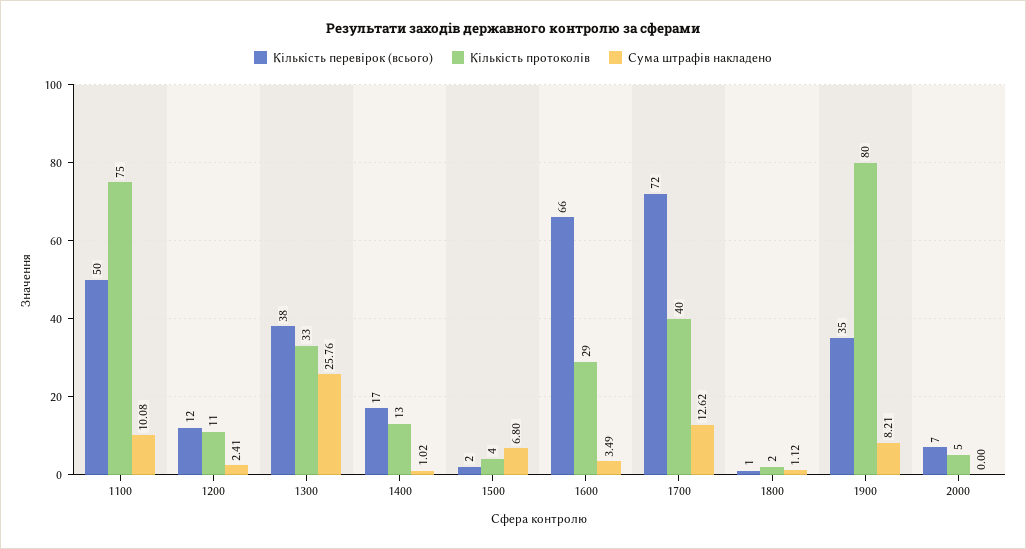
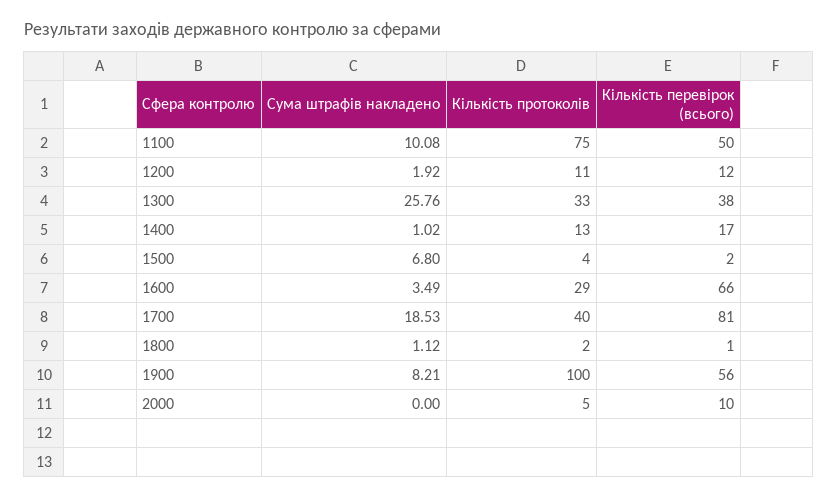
  {
    "Кількість перевірок (всього)": {
      "1100": 50,
      "1200": 12,
      "1300": 38,
      "1400": 17,
      "1500": 2,
      "1600": 66,
-     "1700": 72,
+     "1700": 81,
      "1800": 1,
-     "1900": 35,
+     "1900": 56,
-     "2000": 7
+     "2000": 10
    },
    "Кількість протоколів": {
      "1100": 75,
      "1200": 11,
      "1300": 33,
      "1400": 13,
      "1500": 4,
      "1600": 29,
      "1700": 40,
      "1800": 2,
-     "1900": 80,
+     "1900": 100,
      "2000": 5
    },
    "Сума штрафів накладено": {
      "1100": 10.08,
-     "1200": 2.41,
+     "1200": 1.92,
      "1300": 25.76,
      "1400": 1.02,
      "1500": 6.8,
      "1600": 3.49,
-     "1700": 12.62,
+     "1700": 18.53,
      "1800": 1.12,
      "1900": 8.21,
      "2000": 0
    }
  }

